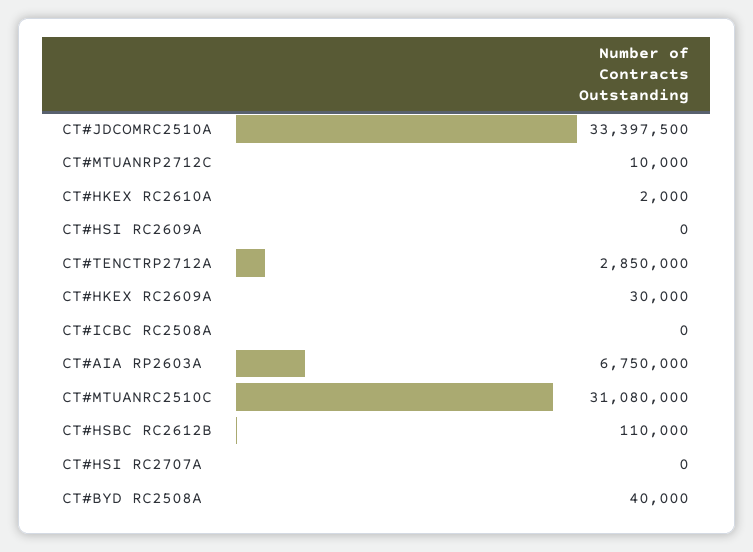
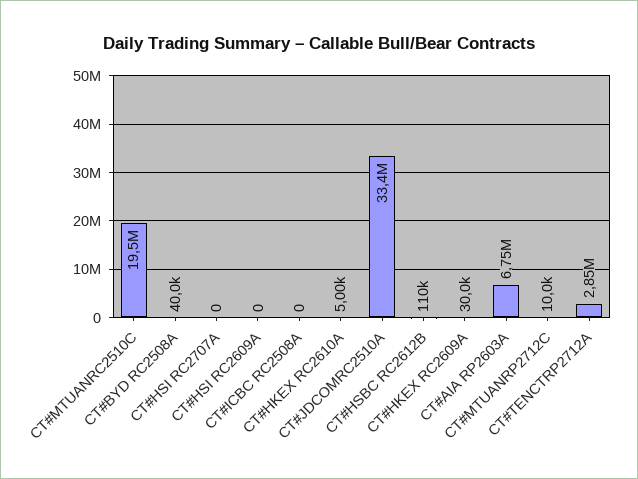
  {
    "CT#JDCOMRC2510A": 33397500,
    "CT#MTUANRP2712C": 10000,
-   "CT#HKEX RC2610A": 2000,
+   "CT#HKEX RC2610A": 5000,
    "CT#HSI RC2609A": 0,
    "CT#TENCTRP2712A": 2850000,
    "CT#HKEX RC2609A": 30000,
    "CT#ICBC RC2508A": 0,
    "CT#AIA RP2603A": 6750000,
-   "CT#MTUANRC2510C": 31080000,
+   "CT#MTUANRC2510C": 19500000,
    "CT#HSBC RC2612B": 110000,
    "CT#HSI RC2707A": 0,
    "CT#BYD RC2508A": 40000
  }

